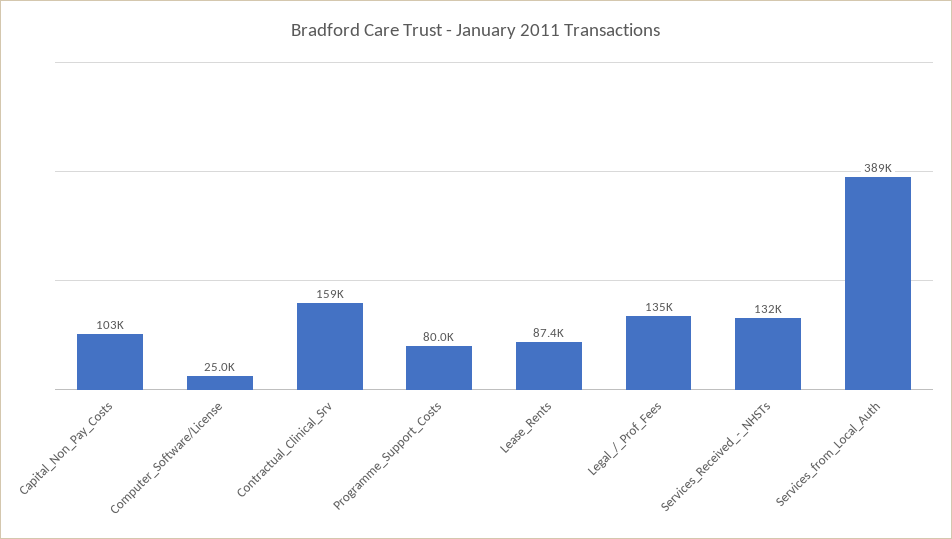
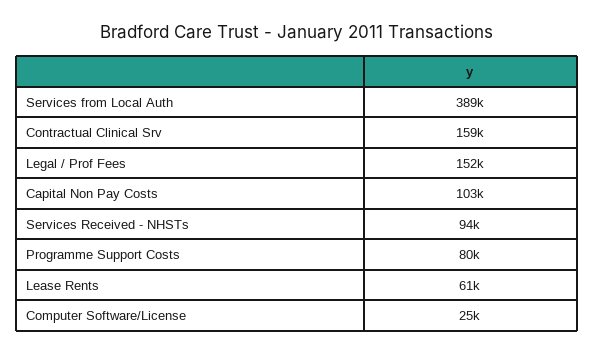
  {
    "Capital_Non_Pay_Costs": 103000,
    "Computer_Software/License": 25000,
    "Contractual_Clinical_Srv": 159000,
    "Programme_Support_Costs": 80000,
-   "Lease_Rents": 87400,
+   "Lease_Rents": 61000,
-   "Legal_/_Prof_Fees": 135000,
+   "Legal_/_Prof_Fees": 152000,
-   "Services_Received_-_NHSTs": 132000,
+   "Services_Received_-_NHSTs": 94000,
    "Services_from_Local_Auth": 389000
  }

